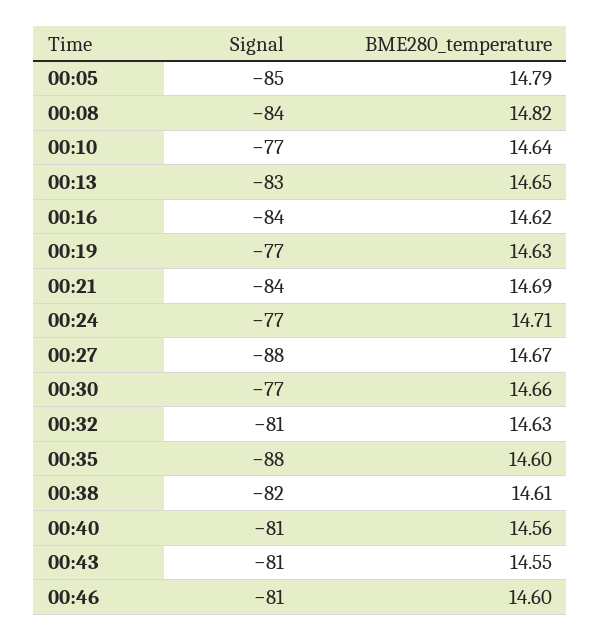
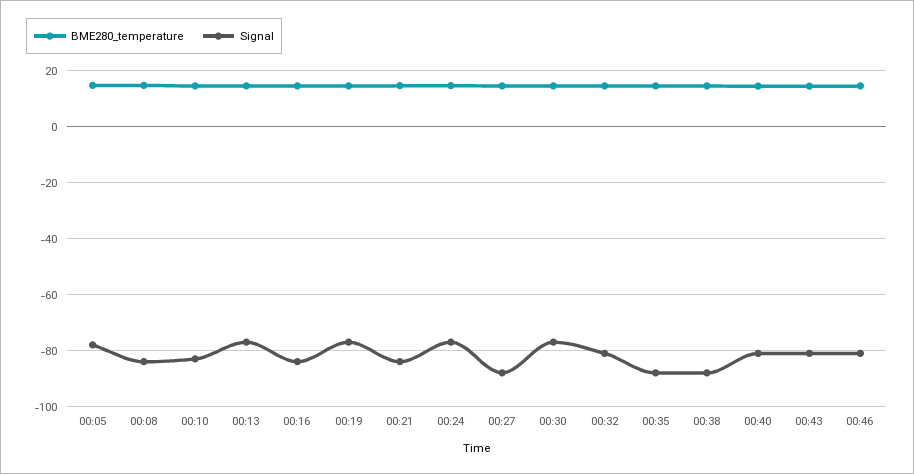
  {
    "Signal": {
-     "00:05": -85,
+     "00:05": -77.5,
      "00:08": -84,
-     "00:10": -77,
+     "00:10": -82.5,
-     "00:13": -83,
+     "00:13": -77.5,
      "00:16": -84,
      "00:19": -77,
      "00:21": -84,
      "00:24": -77,
      "00:27": -88,
      "00:30": -77,
      "00:32": -81,
      "00:35": -88,
-     "00:38": -82,
+     "00:38": -87.5,
      "00:40": -81,
      "00:43": -81,
      "00:46": -81
    },
    "BME280_temperature": {
      "00:05": 14.79,
      "00:08": 14.82,
      "00:10": 14.64,
      "00:13": 14.65,
      "00:16": 14.62,
      "00:19": 14.63,
      "00:21": 14.69,
      "00:24": 14.71,
      "00:27": 14.67,
      "00:30": 14.66,
      "00:32": 14.63,
      "00:35": 14.6,
      "00:38": 14.61,
      "00:40": 14.56,
      "00:43": 14.55,
      "00:46": 14.6
    }
  }

